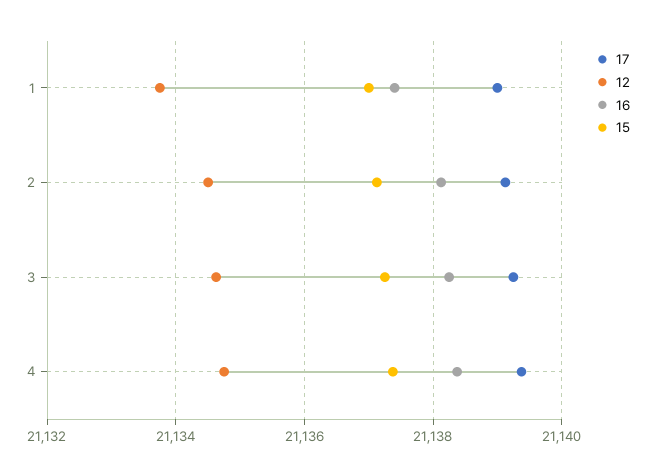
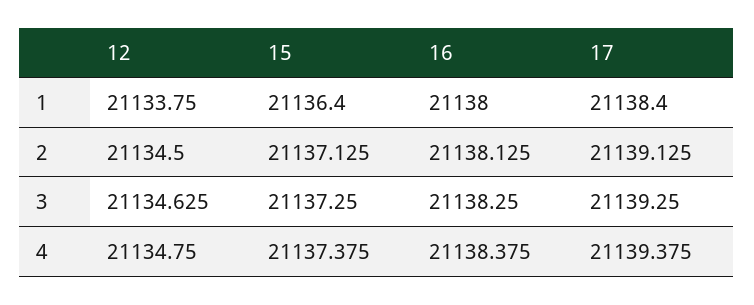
  {
    "17": {
-     "1": 21139,
+     "1": 21138.4,
      "2": 21139.125,
      "3": 21139.25,
      "4": 21139.375
    },
    "12": {
      "1": 21133.75,
      "2": 21134.5,
      "3": 21134.625,
      "4": 21134.75
    },
    "16": {
-     "1": 21137.4,
+     "1": 21138,
      "2": 21138.125,
      "3": 21138.25,
      "4": 21138.375
    },
    "15": {
-     "1": 21137,
+     "1": 21136.4,
      "2": 21137.125,
      "3": 21137.25,
      "4": 21137.375
    }
  }

